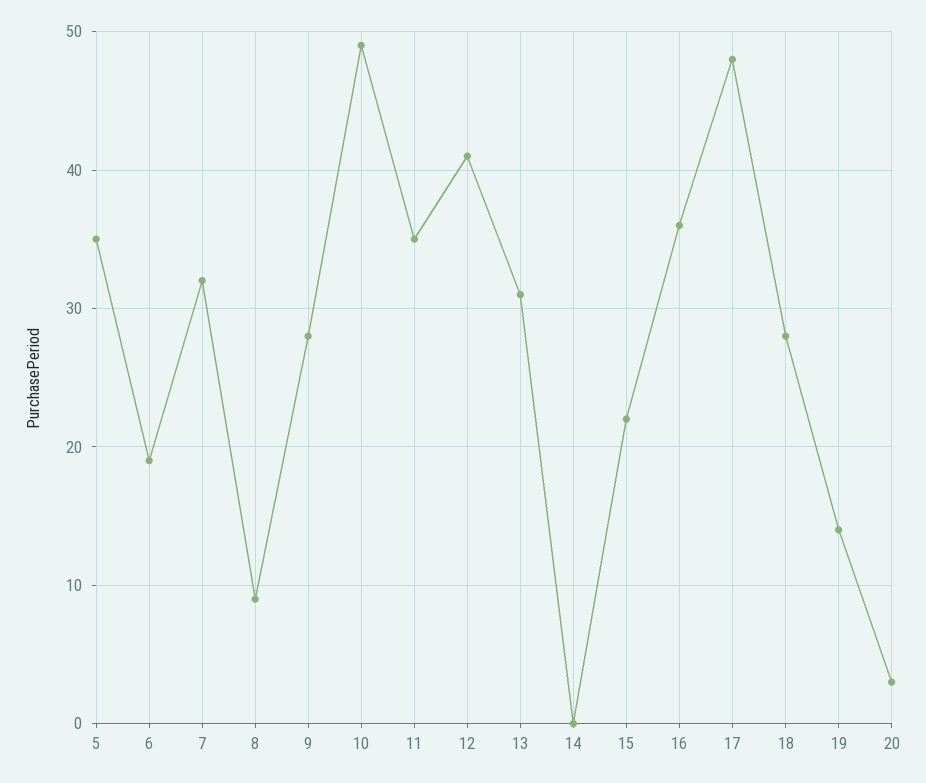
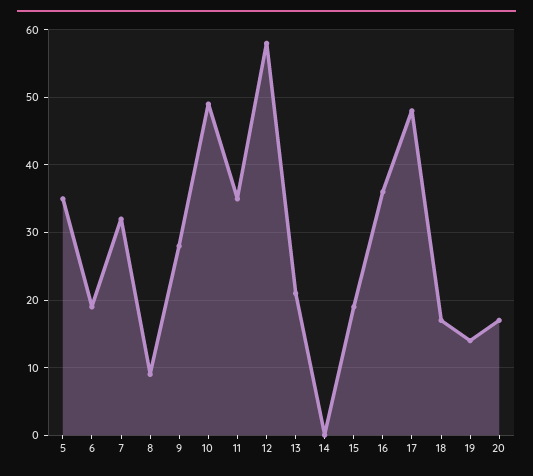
  {
    "5": 35,
    "6": 19,
    "7": 32,
    "8": 9,
    "9": 28,
    "10": 49,
    "11": 35,
-   "12": 41,
+   "12": 58,
-   "13": 31,
+   "13": 21,
    "14": 0,
-   "15": 22,
+   "15": 19,
    "16": 36,
    "17": 48,
-   "18": 28,
+   "18": 17,
    "19": 14,
-   "20": 3
+   "20": 17
  }

